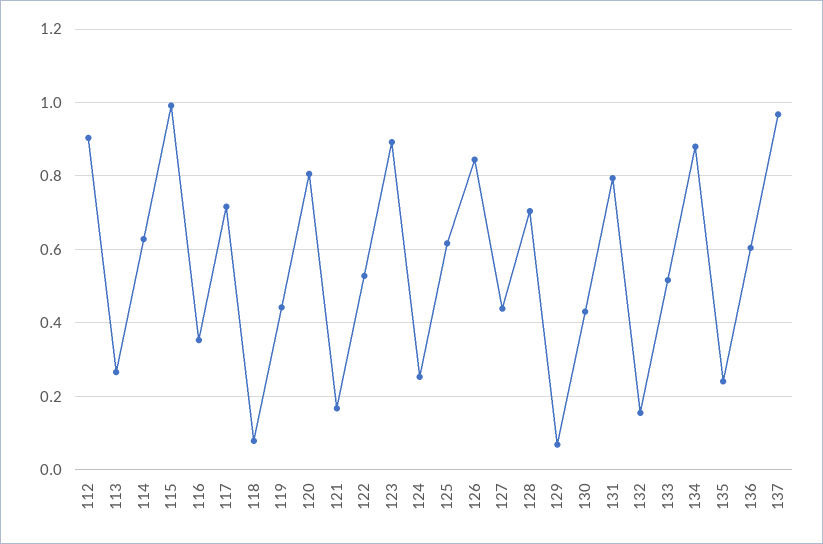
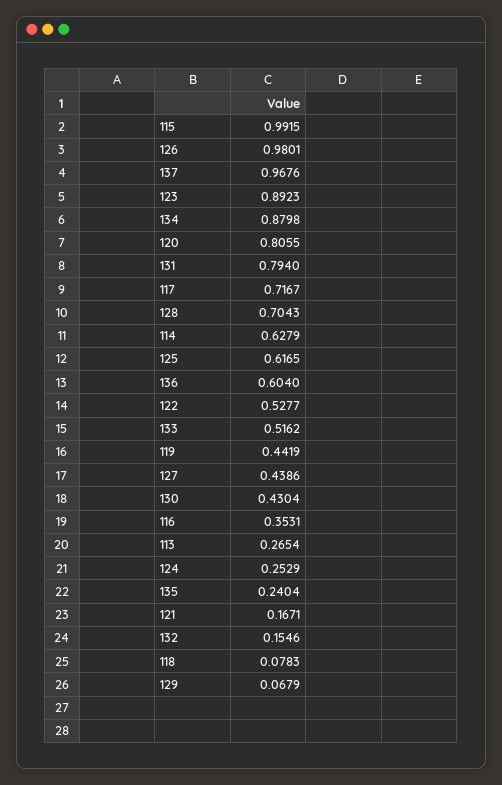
  {
-   "112": 0.9,
    "113": 0.2654,
    "114": 0.6279,
    "115": 0.9915,
    "116": 0.3531,
    "117": 0.7167,
    "118": 0.0783,
    "119": 0.4419,
    "120": 0.8055,
    "121": 0.1671,
    "122": 0.5277,
    "123": 0.8923,
    "124": 0.2529,
    "125": 0.6165,
-   "126": 0.84,
+   "126": 0.9801,
    "127": 0.4386,
    "128": 0.7043,
    "129": 0.0679,
    "130": 0.4304,
    "131": 0.794,
    "132": 0.1546,
    "133": 0.5162,
    "134": 0.8798,
    "135": 0.2404,
    "136": 0.604,
    "137": 0.9676
  }

